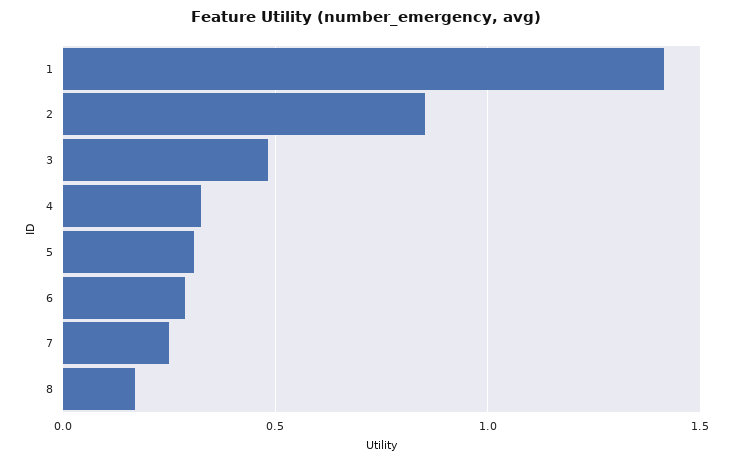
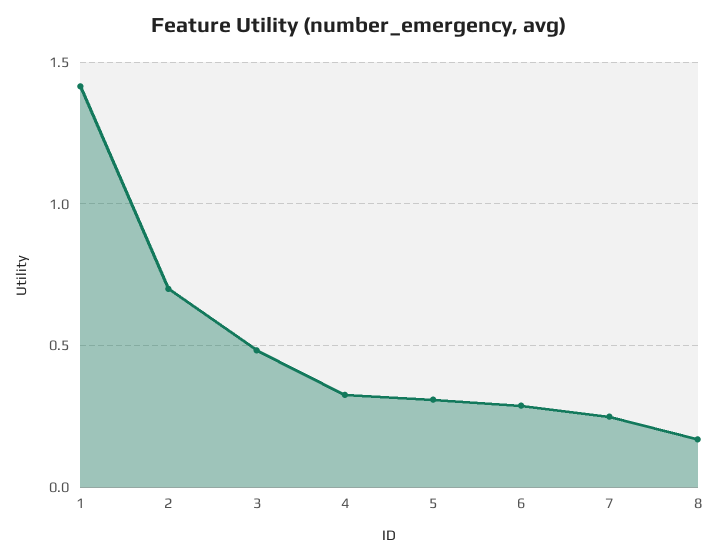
  {
    "1": 1.4,
-   "2": 0.85,
+   "2": 0.7,
    "3": 0.5,
    "4": 0.35,
    "5": 0.3,
    "6": 0.3,
    "7": 0.25,
    "8": 0.15
  }

